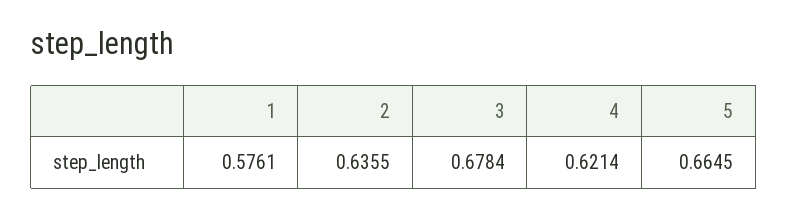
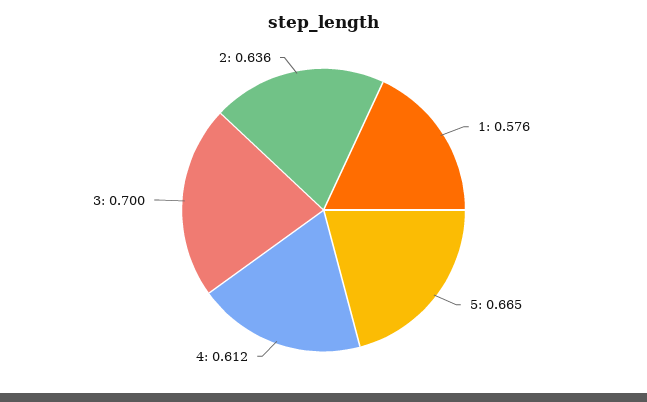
  {
    "1": 0.5761,
    "2": 0.6355,
-   "3": 0.6784,
+   "3": 0.7,
-   "4": 0.6214,
+   "4": 0.612,
    "5": 0.6645
  }

